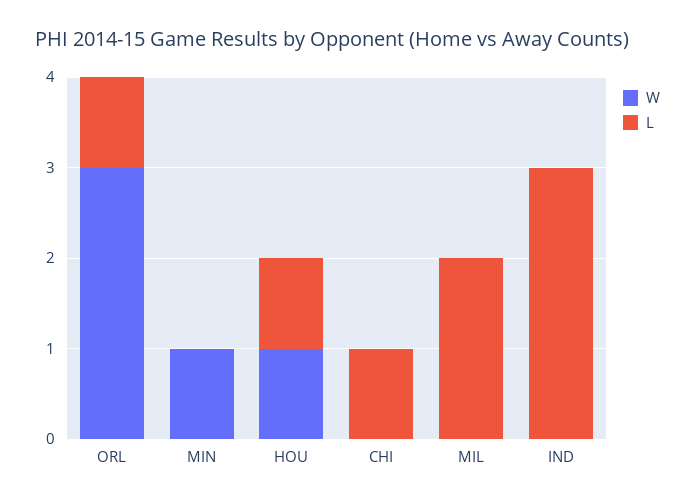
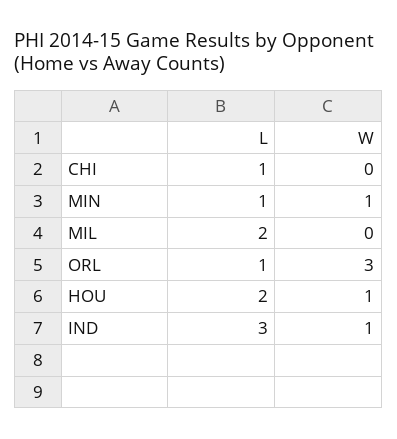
  {
    "W": {
      "ORL": 3,
      "MIN": 1,
      "HOU": 1,
      "CHI": 0,
      "MIL": 0,
-     "IND": 0
+     "IND": 1
    },
    "L": {
      "ORL": 1,
-     "MIN": 0,
+     "MIN": 1,
-     "HOU": 1,
+     "HOU": 2,
      "CHI": 1,
      "MIL": 2,
      "IND": 3
    }
  }

